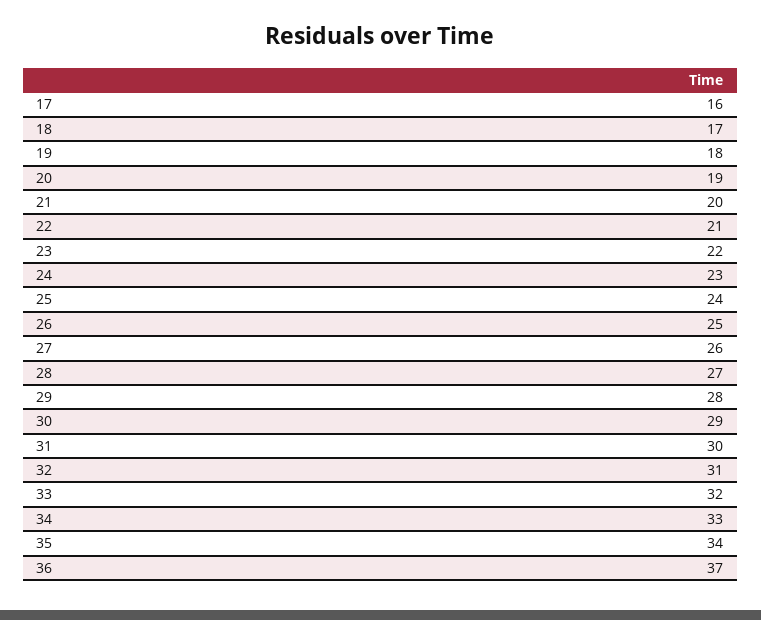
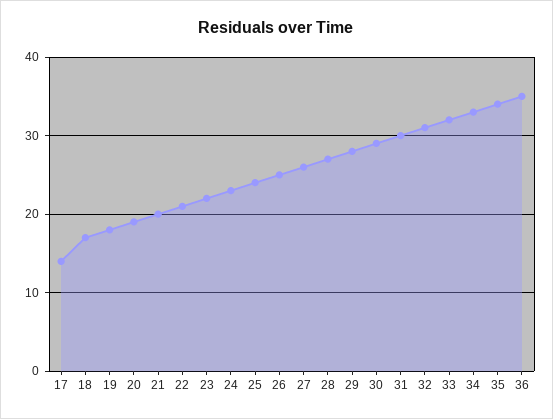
  {
-   "17": 16,
+   "17": 14,
    "18": 17,
    "19": 18,
    "20": 19,
    "21": 20,
    "22": 21,
    "23": 22,
    "24": 23,
    "25": 24,
    "26": 25,
    "27": 26,
    "28": 27,
    "29": 28,
    "30": 29,
    "31": 30,
    "32": 31,
    "33": 32,
    "34": 33,
    "35": 34,
-   "36": 37
+   "36": 35
  }

